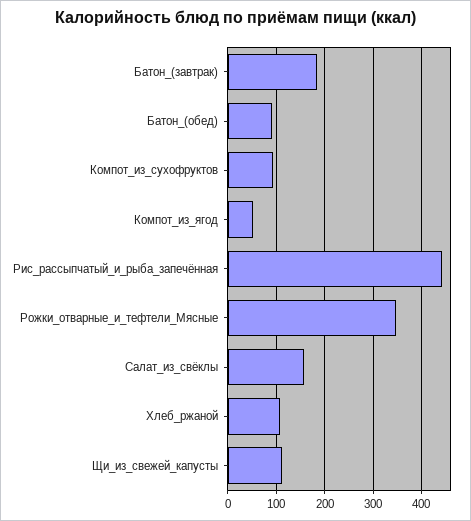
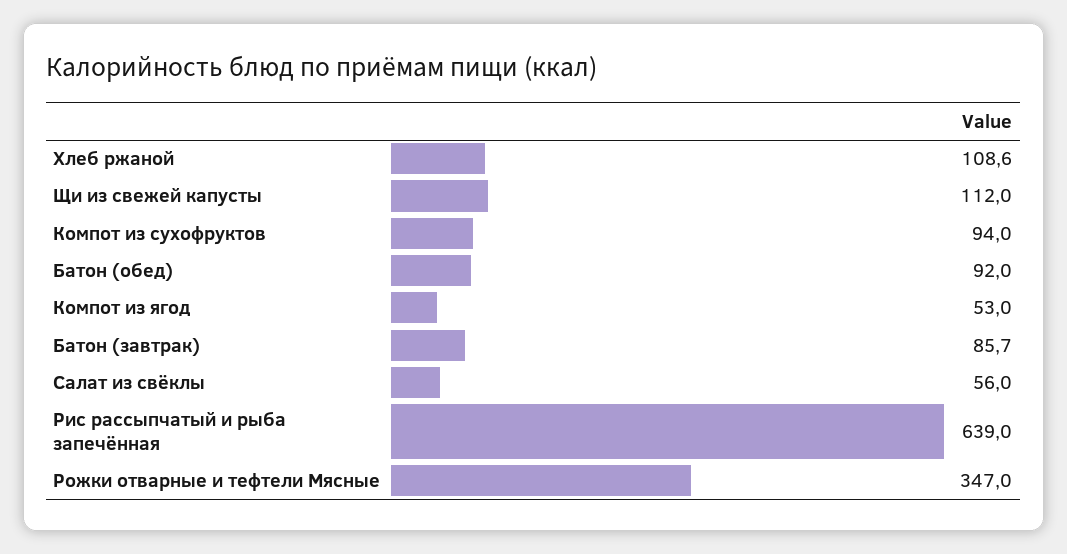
  {
-   "Батон_(завтрак)": 180,
+   "Батон_(завтрак)": 85.7,
    "Батон_(обед)": 92,
    "Компот_из_сухофруктов": 94,
    "Компот_из_ягод": 53,
-   "Рис_рассыпчатый_и_рыба_запечённая": 440,
+   "Рис_рассыпчатый_и_рыба_запечённая": 639,
    "Рожки_отварные_и_тефтели_Мясные": 347,
-   "Салат_из_свёклы": 160,
+   "Салат_из_свёклы": 56,
    "Хлеб_ржаной": 108.6,
    "Щи_из_свежей_капусты": 112
  }

